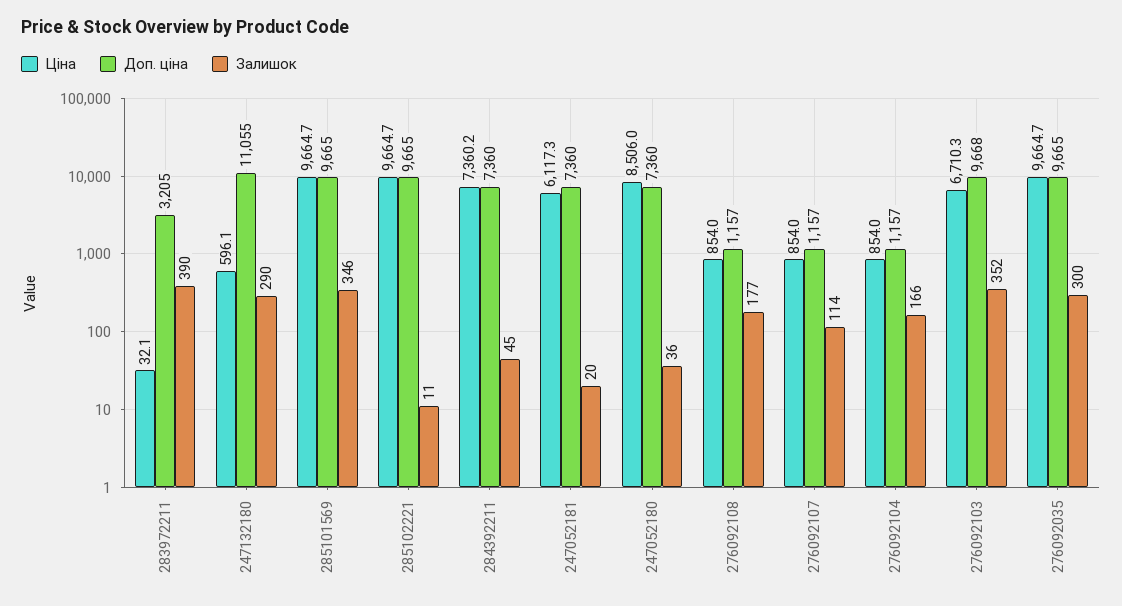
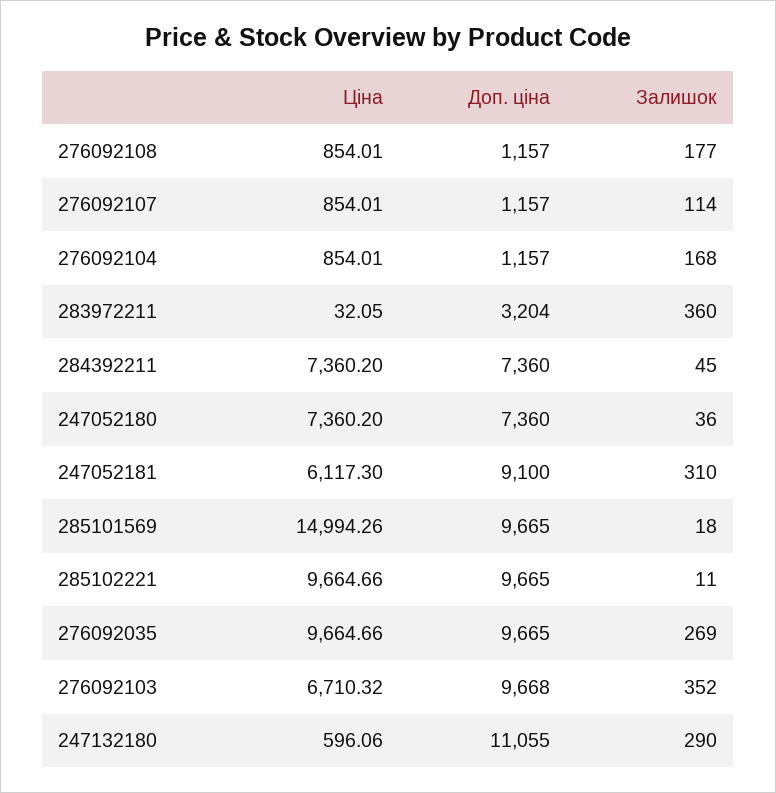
  {
    "Ціна": {
      "283972211": 32.05,
      "247132180": 596.06,
-     "285101569": 9664.7,
+     "285101569": 14994.26,
      "285102221": 9664.66,
      "284392211": 7360.2,
      "247052181": 6117.3,
-     "247052180": 8506,
+     "247052180": 7360.2,
      "276092108": 854.01,
      "276092107": 854.01,
      "276092104": 854.01,
      "276092103": 6710.32,
      "276092035": 9664.66
    },
    "Доп. ціна": {
-     "283972211": 3205,
+     "283972211": 3204,
      "247132180": 11055,
      "285101569": 9665,
      "285102221": 9665,
      "284392211": 7360,
-     "247052181": 7360,
+     "247052181": 9100,
      "247052180": 7360,
      "276092108": 1157,
      "276092107": 1157,
      "276092104": 1157,
      "276092103": 9668,
      "276092035": 9665
    },
    "Залишок": {
-     "283972211": 390,
+     "283972211": 360,
      "247132180": 290,
-     "285101569": 346,
+     "285101569": 18,
      "285102221": 11,
      "284392211": 45,
-     "247052181": 20,
+     "247052181": 310,
      "247052180": 36,
      "276092108": 177,
      "276092107": 114,
-     "276092104": 166,
+     "276092104": 168,
      "276092103": 352,
-     "276092035": 300
+     "276092035": 269
    }
  }

